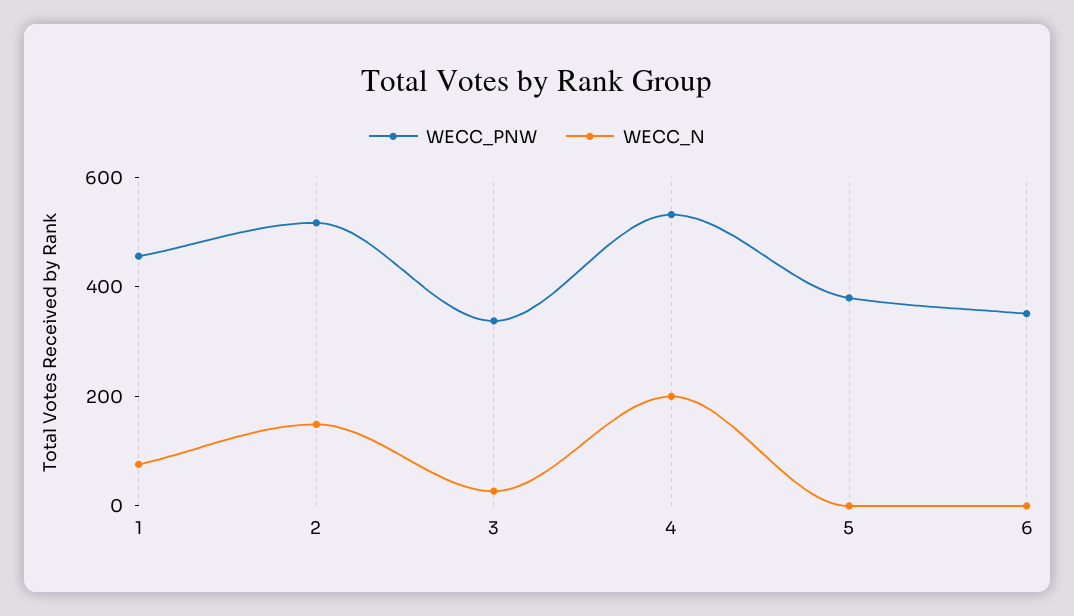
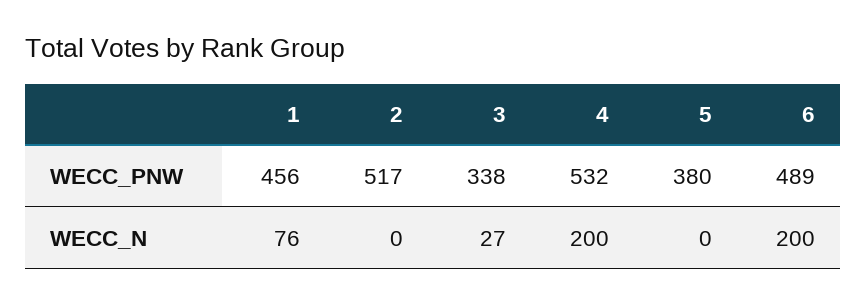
  {
    "WECC_PNW": {
      "1": 456,
      "2": 517,
      "3": 338,
      "4": 532,
      "5": 380,
-     "6": 350
+     "6": 489
    },
    "WECC_N": {
      "1": 76,
-     "2": 150,
+     "2": 0,
      "3": 27,
      "4": 200,
      "5": 0,
-     "6": 0
+     "6": 200
    }
  }

